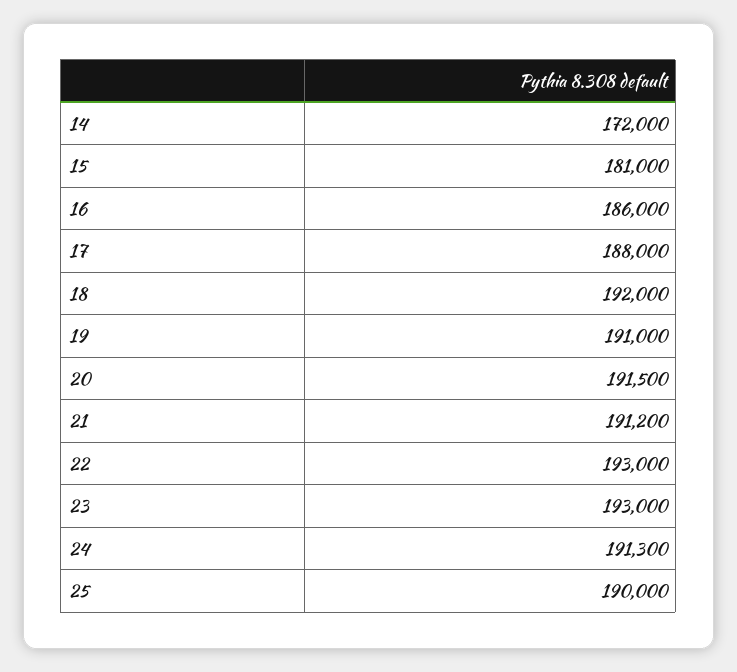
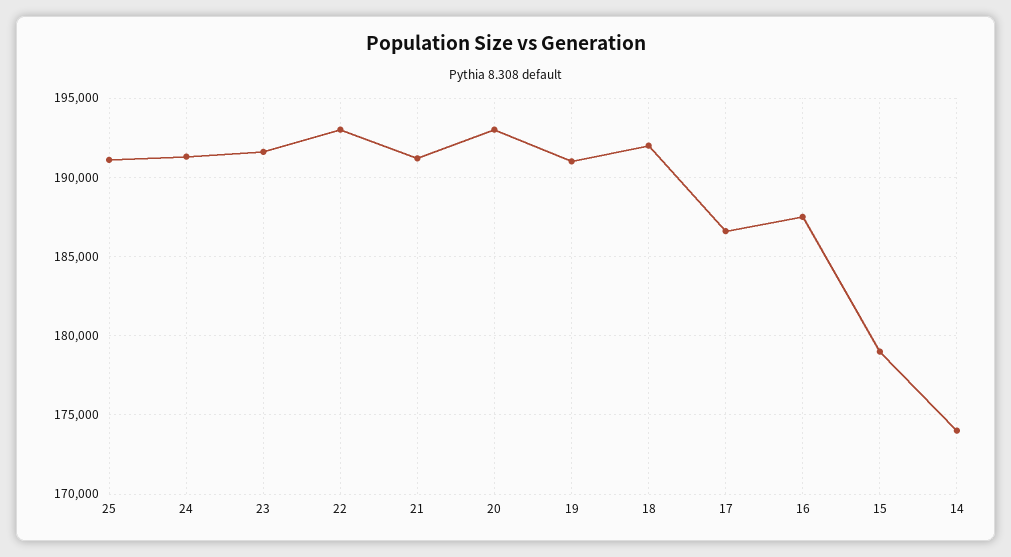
  {
-   "14": 172000,
+   "14": 174000,
-   "15": 181000,
+   "15": 179000,
-   "16": 186000,
+   "16": 187500,
-   "17": 188000,
+   "17": 186500,
    "18": 192000,
    "19": 191000,
-   "20": 191500,
+   "20": 193000,
    "21": 191200,
    "22": 193000,
-   "23": 193000,
+   "23": 191500,
    "24": 191300,
-   "25": 190000
+   "25": 191000
  }

